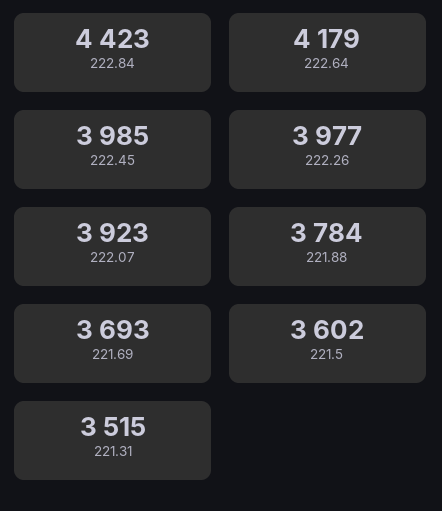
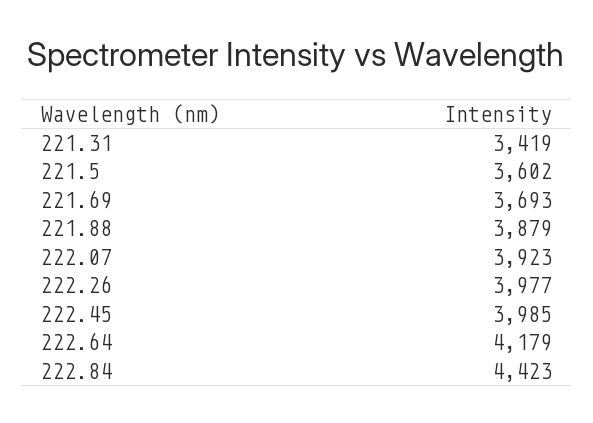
  {
    "222.84": 4423,
    "222.64": 4179,
    "222.45": 3985,
    "222.26": 3977,
    "222.07": 3923,
-   "221.88": 3784,
+   "221.88": 3879,
    "221.69": 3693,
    "221.5": 3602,
-   "221.31": 3515
+   "221.31": 3419
  }

